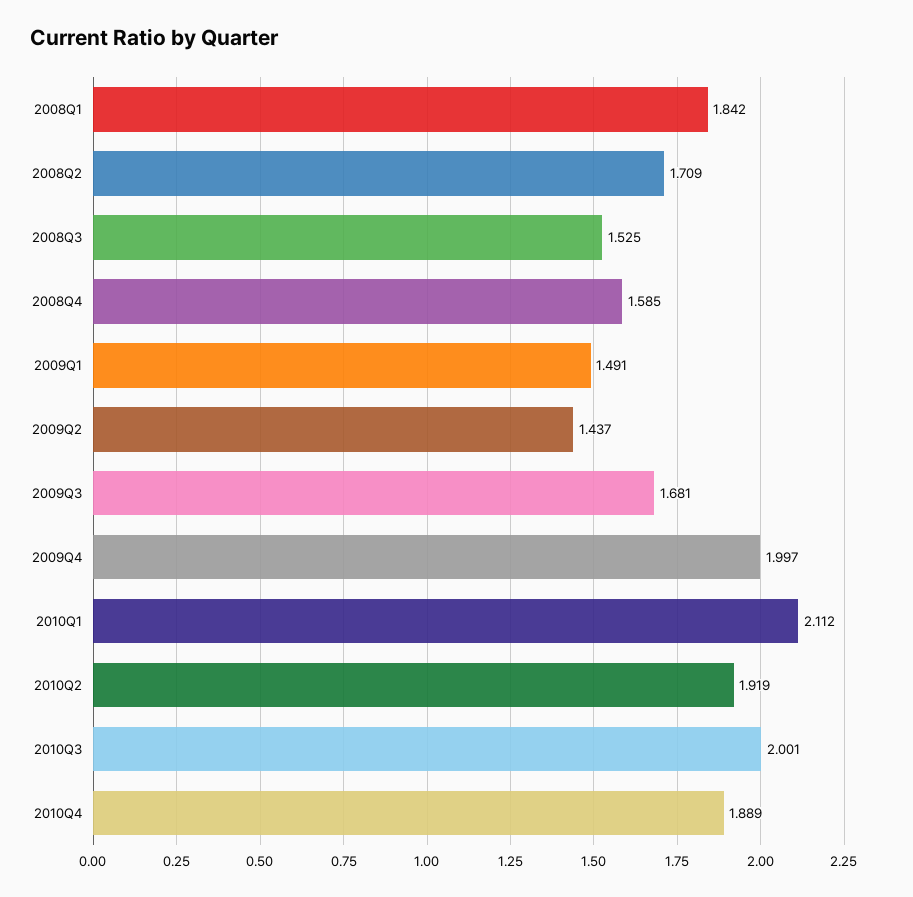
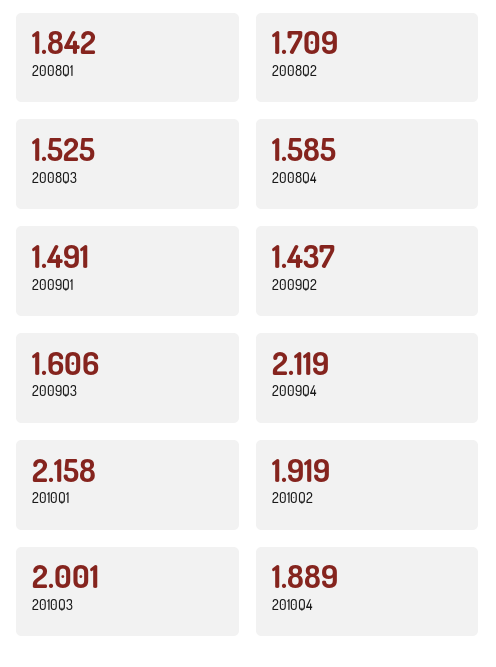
  {
    "2008Q1": 1.842,
    "2008Q2": 1.709,
    "2008Q3": 1.525,
    "2008Q4": 1.585,
    "2009Q1": 1.491,
    "2009Q2": 1.437,
-   "2009Q3": 1.681,
+   "2009Q3": 1.606,
-   "2009Q4": 1.997,
+   "2009Q4": 2.119,
-   "2010Q1": 2.112,
+   "2010Q1": 2.158,
    "2010Q2": 1.919,
    "2010Q3": 2.001,
    "2010Q4": 1.889
  }

